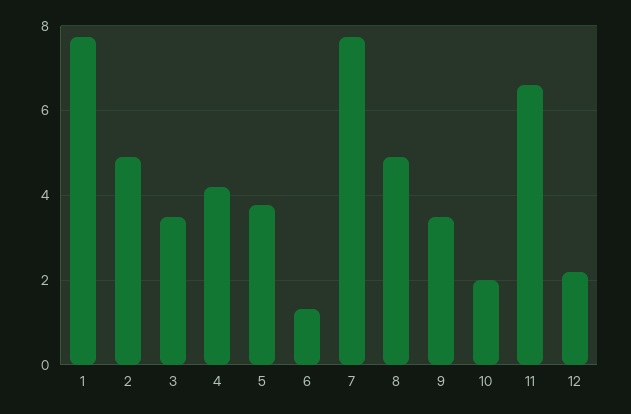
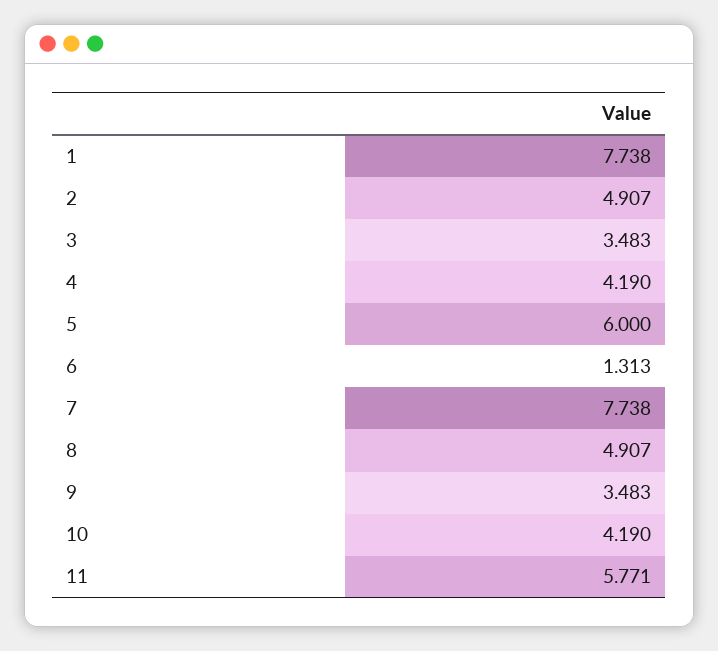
  {
    "1": 7.738,
    "2": 4.907,
    "3": 3.483,
    "4": 4.19,
-   "5": 3.8,
+   "5": 6,
    "6": 1.313,
    "7": 7.738,
    "8": 4.907,
    "9": 3.483,
-   "10": 2,
+   "10": 4.19,
-   "11": 6.6,
+   "11": 5.771
-   "12": 2.2
  }

